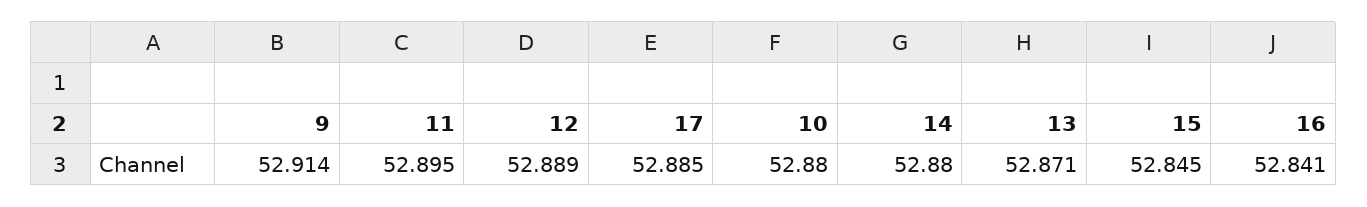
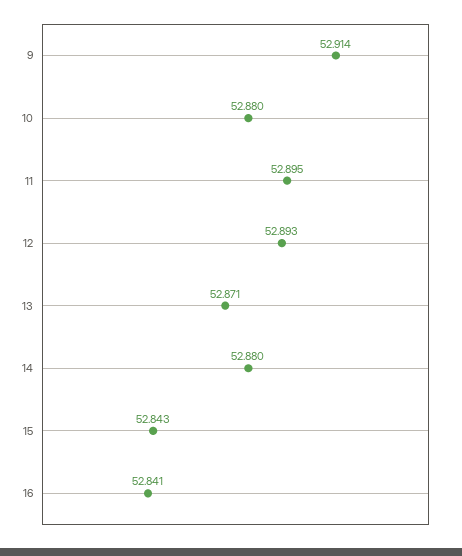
  {
    "9": 52.914,
    "11": 52.895,
-   "12": 52.889,
+   "12": 52.893,
-   "17": 52.885,
    "10": 52.88,
    "14": 52.88,
    "13": 52.871,
-   "15": 52.845,
+   "15": 52.843,
    "16": 52.841
  }

